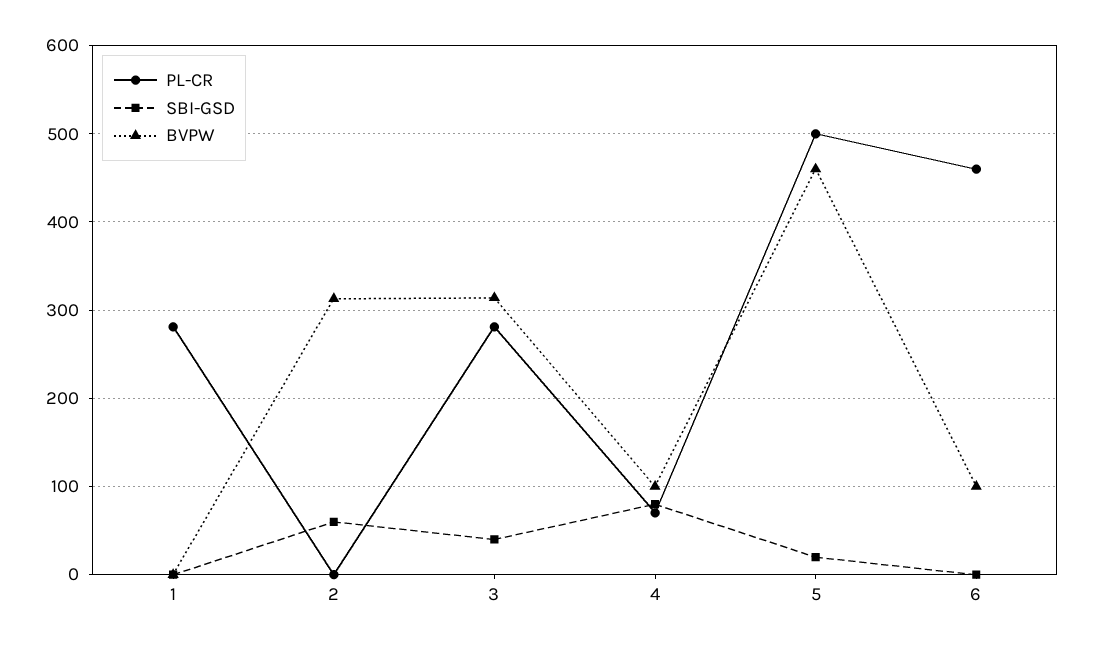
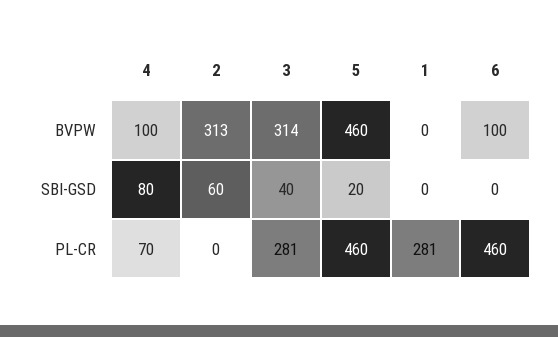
  {
    "PL-CR": {
      "1": 281,
      "2": 0,
      "3": 281,
      "4": 70,
-     "5": 500,
+     "5": 460,
      "6": 460
    },
    "SBI-GSD": {
      "1": 0,
      "2": 60,
      "3": 40,
      "4": 80,
      "5": 20,
      "6": 0
    },
    "BVPW": {
      "1": 0,
      "2": 313,
      "3": 314,
      "4": 100,
      "5": 460,
      "6": 100
    }
  }

